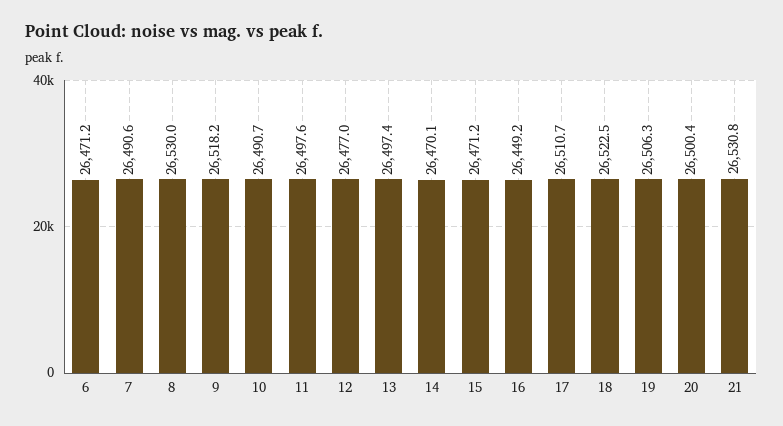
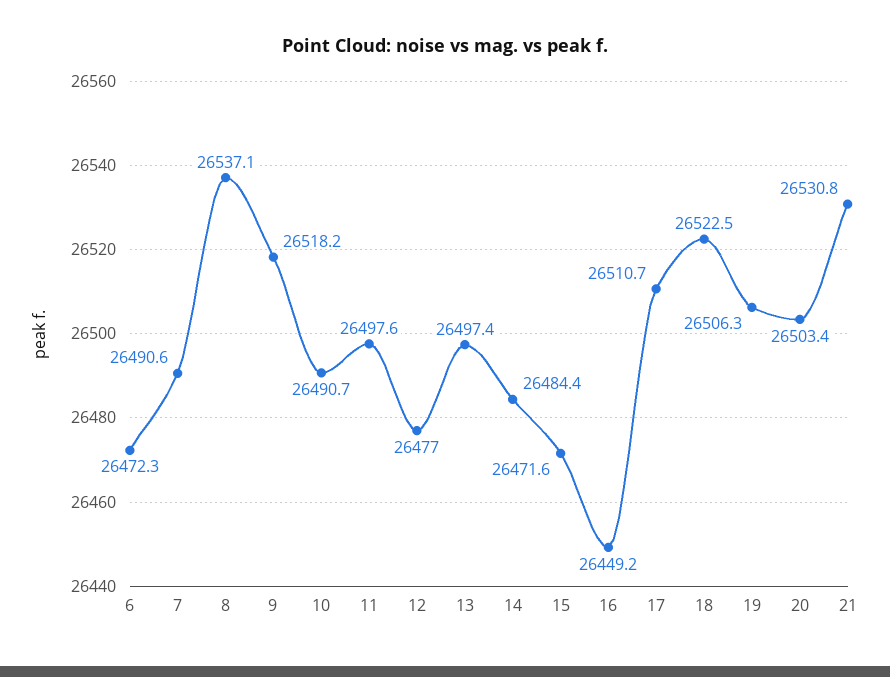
  {
-   "6": 26471.2,
+   "6": 26472.3,
    "7": 26490.6,
-   "8": 26530,
+   "8": 26537.1,
    "9": 26518.2,
    "10": 26490.7,
    "11": 26497.6,
    "12": 26477,
    "13": 26497.4,
-   "14": 26470.1,
+   "14": 26484.4,
-   "15": 26471.2,
+   "15": 26471.6,
    "16": 26449.2,
    "17": 26510.7,
    "18": 26522.5,
    "19": 26506.3,
-   "20": 26500.4,
+   "20": 26503.4,
    "21": 26530.8
  }

